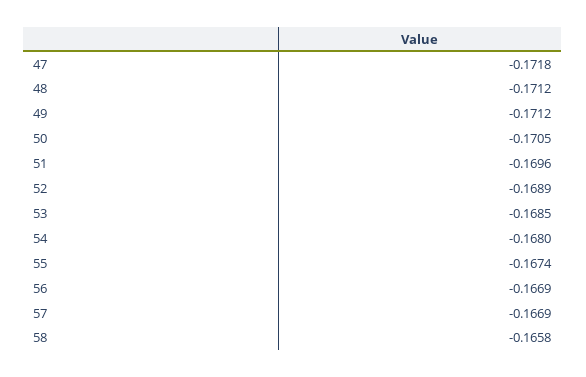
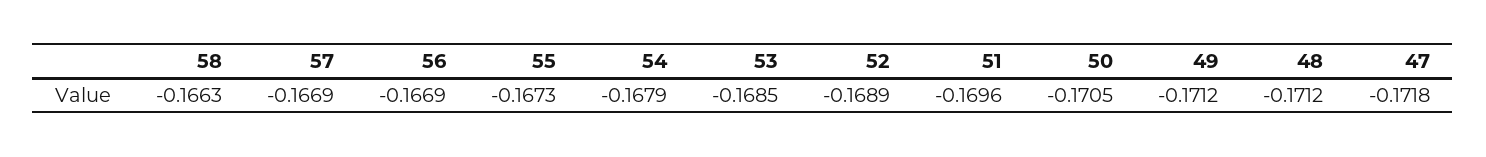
  {
    "47": -0.1718,
    "48": -0.1712,
    "49": -0.1712,
    "50": -0.1705,
    "51": -0.1696,
    "52": -0.1689,
    "53": -0.1685,
-   "54": -0.168,
+   "54": -0.1679,
-   "55": -0.1674,
+   "55": -0.1673,
    "56": -0.1669,
    "57": -0.1669,
-   "58": -0.1658
+   "58": -0.1663
  }

